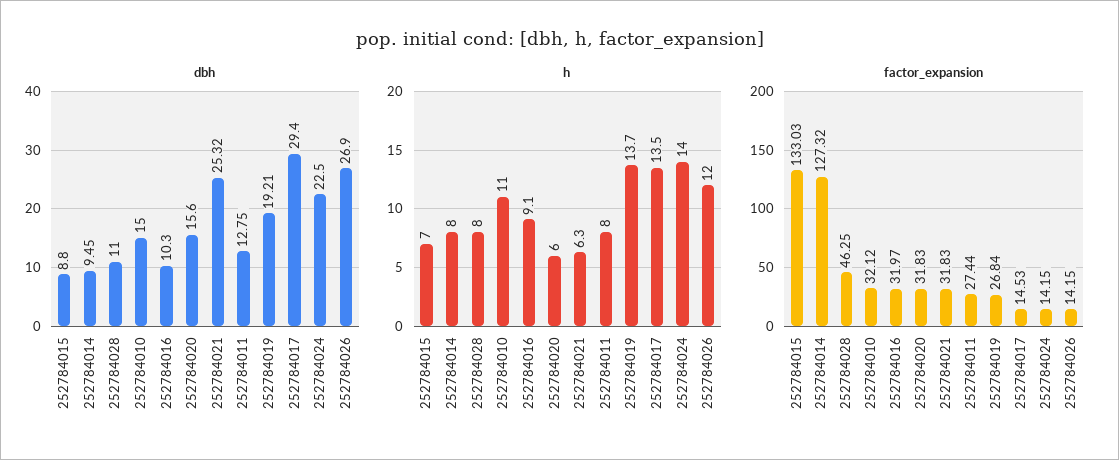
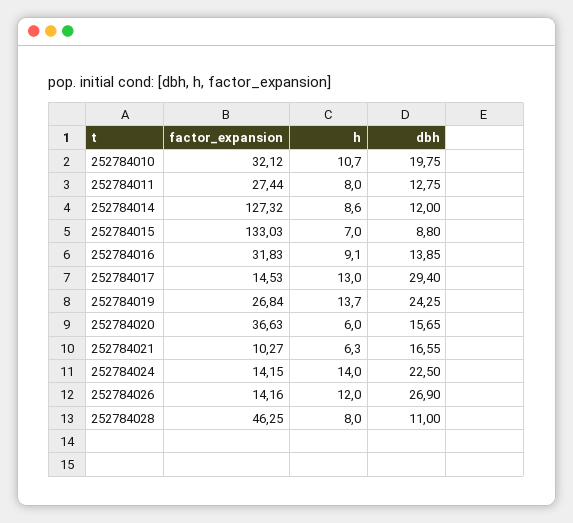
  {
    "dbh": {
      "252784015": 8.8,
-     "252784014": 9.45,
+     "252784014": 12,
      "252784028": 11,
-     "252784010": 15,
+     "252784010": 19.75,
-     "252784016": 10.3,
+     "252784016": 13.85,
-     "252784020": 15.6,
+     "252784020": 15.65,
-     "252784021": 25.32,
+     "252784021": 16.55,
      "252784011": 12.75,
-     "252784019": 19.21,
+     "252784019": 24.25,
      "252784017": 29.4,
      "252784024": 22.5,
      "252784026": 26.9
    },
    "h": {
      "252784015": 7,
-     "252784014": 8,
+     "252784014": 8.6,
      "252784028": 8,
-     "252784010": 11,
+     "252784010": 10.7,
      "252784016": 9.1,
      "252784020": 6,
      "252784021": 6.3,
      "252784011": 8,
      "252784019": 13.7,
-     "252784017": 13.5,
+     "252784017": 13,
      "252784024": 14,
      "252784026": 12
    },
    "factor_expansion": {
      "252784015": 133.03,
      "252784014": 127.32,
      "252784028": 46.25,
      "252784010": 32.12,
-     "252784016": 31.97,
+     "252784016": 31.83,
-     "252784020": 31.83,
+     "252784020": 36.63,
-     "252784021": 31.83,
+     "252784021": 10.27,
      "252784011": 27.44,
      "252784019": 26.84,
      "252784017": 14.53,
      "252784024": 14.15,
-     "252784026": 14.15
+     "252784026": 14.16
    }
  }

